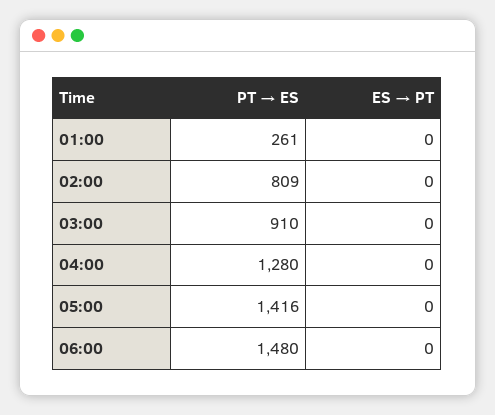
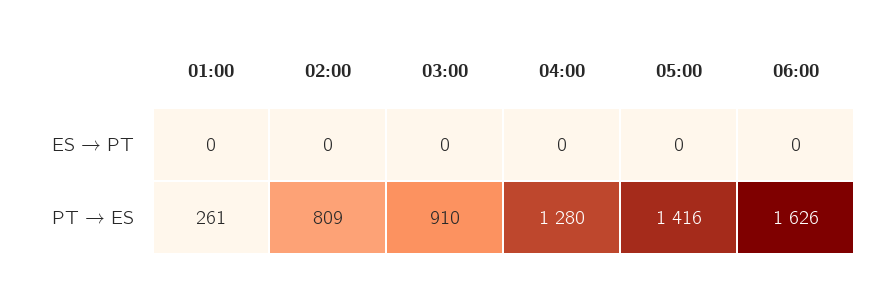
  {
    "PT → ES": {
      "01:00": 261,
      "02:00": 809,
      "03:00": 910,
      "04:00": 1280,
      "05:00": 1416,
-     "06:00": 1480
+     "06:00": 1626
    },
    "ES → PT": {
      "01:00": 0,
      "02:00": 0,
      "03:00": 0,
      "04:00": 0,
      "05:00": 0,
      "06:00": 0
    }
  }

